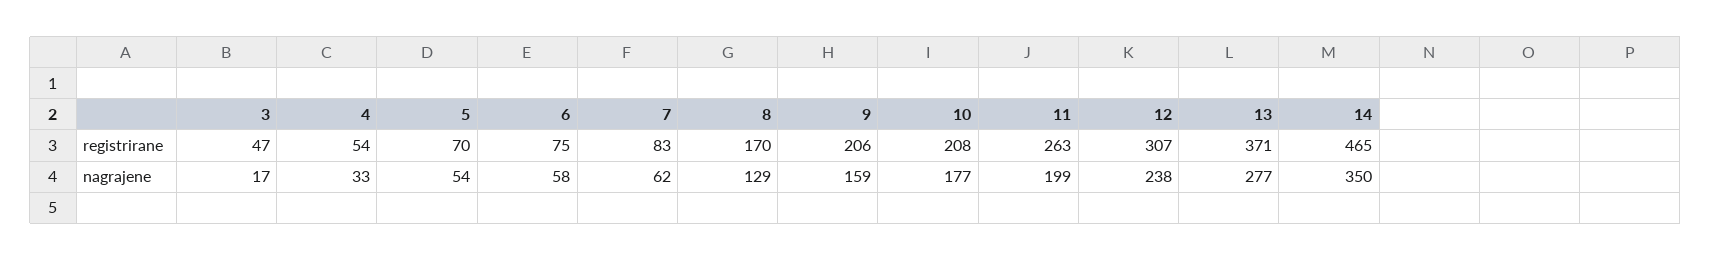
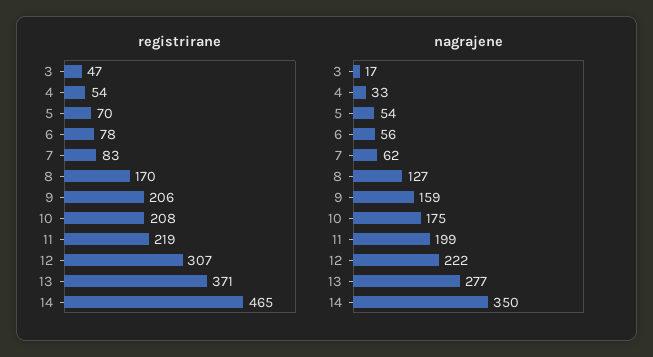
  {
    "registrirane": {
      "3": 47,
      "4": 54,
      "5": 70,
-     "6": 75,
+     "6": 78,
      "7": 83,
      "8": 170,
      "9": 206,
      "10": 208,
-     "11": 263,
+     "11": 219,
      "12": 307,
      "13": 371,
      "14": 465
    },
    "nagrajene": {
      "3": 17,
      "4": 33,
      "5": 54,
-     "6": 58,
+     "6": 56,
      "7": 62,
-     "8": 129,
+     "8": 127,
      "9": 159,
-     "10": 177,
+     "10": 175,
      "11": 199,
-     "12": 238,
+     "12": 222,
      "13": 277,
      "14": 350
    }
  }

